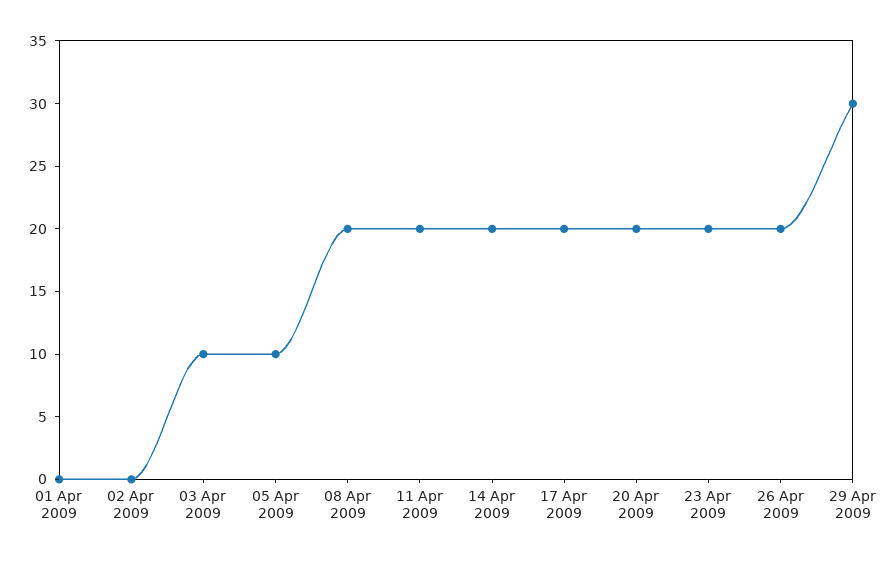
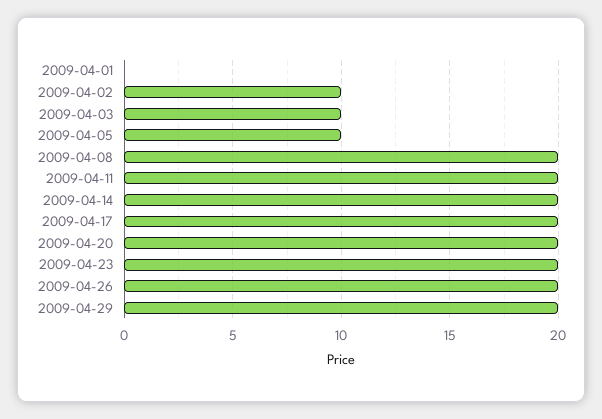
  {
    "01 Apr 2009": 0,
-   "02 Apr 2009": 0,
+   "02 Apr 2009": 10,
    "03 Apr 2009": 10,
    "05 Apr 2009": 10,
    "08 Apr 2009": 20,
    "11 Apr 2009": 20,
    "14 Apr 2009": 20,
    "17 Apr 2009": 20,
    "20 Apr 2009": 20,
    "23 Apr 2009": 20,
    "26 Apr 2009": 20,
-   "29 Apr 2009": 30
+   "29 Apr 2009": 20
  }

